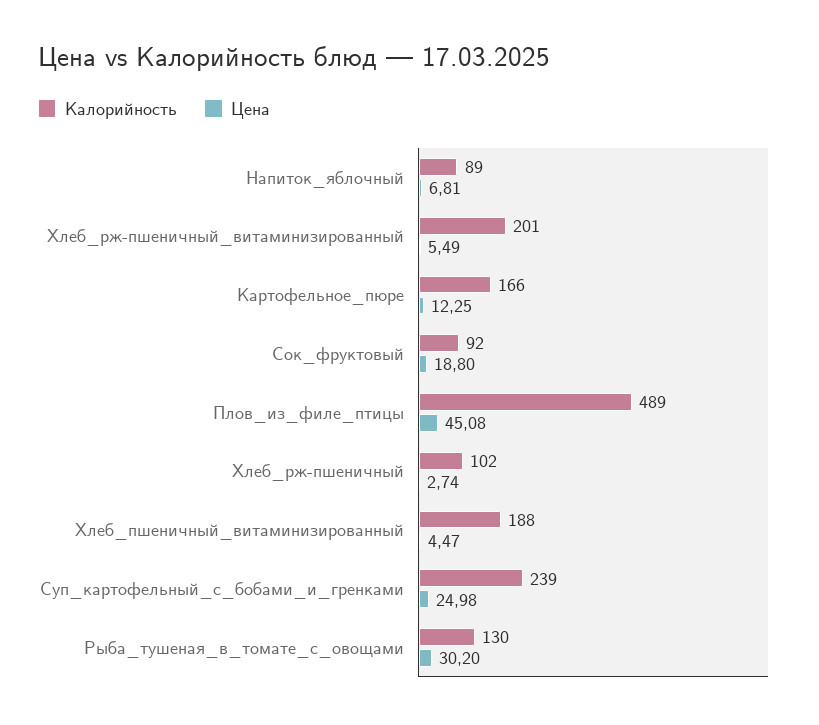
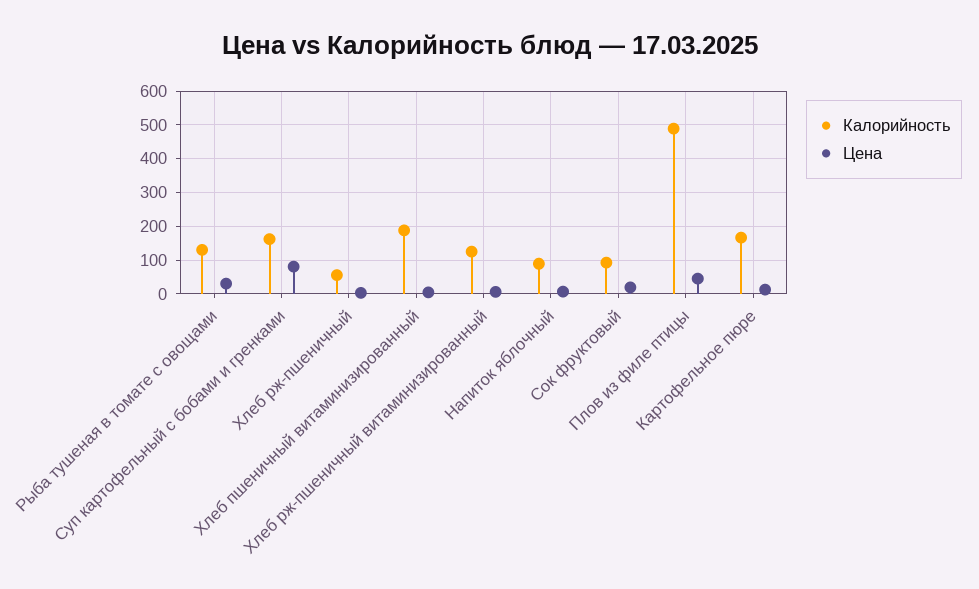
  {
    "Калорийность": {
      "Напиток_яблочный": 89,
-     "Хлеб_рж-пшеничный_витаминизированный": 201,
+     "Хлеб_рж-пшеничный_витаминизированный": 120,
      "Картофельное_пюре": 166,
      "Сок_фруктовый": 92,
      "Плов_из_филе_птицы": 489,
-     "Хлеб_рж-пшеничный": 102,
+     "Хлеб_рж-пшеничный": 60,
      "Хлеб_пшеничный_витаминизированный": 188,
-     "Суп_картофельный_с_бобами_и_гренками": 239,
+     "Суп_картофельный_с_бобами_и_гренками": 160,
      "Рыба_тушеная_в_томате_с_овощами": 130
    },
    "Цена": {
      "Напиток_яблочный": 6.81,
      "Хлеб_рж-пшеничный_витаминизированный": 5.49,
      "Картофельное_пюре": 12.25,
      "Сок_фруктовый": 18.8,
      "Плов_из_филе_птицы": 45.08,
      "Хлеб_рж-пшеничный": 2.74,
      "Хлеб_пшеничный_витаминизированный": 4.47,
-     "Суп_картофельный_с_бобами_и_гренками": 24.98,
+     "Суп_картофельный_с_бобами_и_гренками": 80,
      "Рыба_тушеная_в_томате_с_овощами": 30.2
    }
  }

